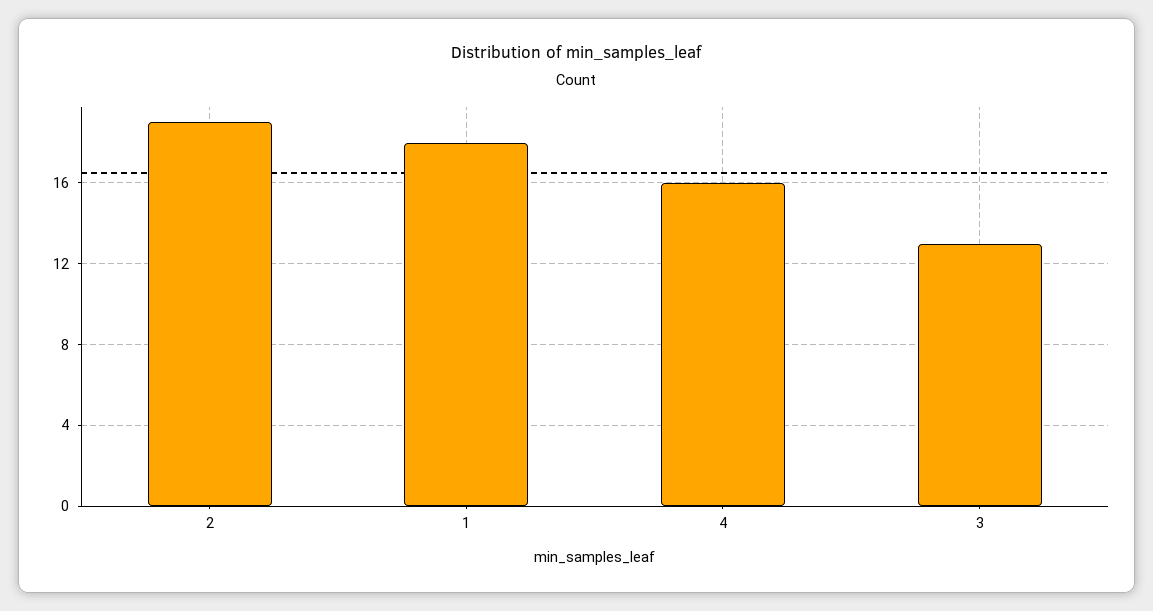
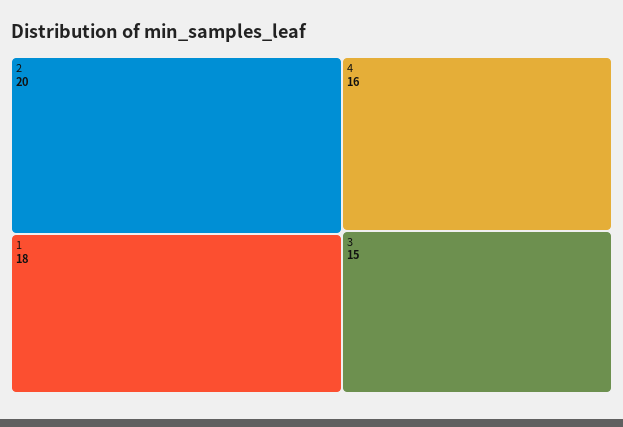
  {
-   "2": 19,
+   "2": 20,
    "1": 18,
    "4": 16,
-   "3": 13
+   "3": 15
  }

